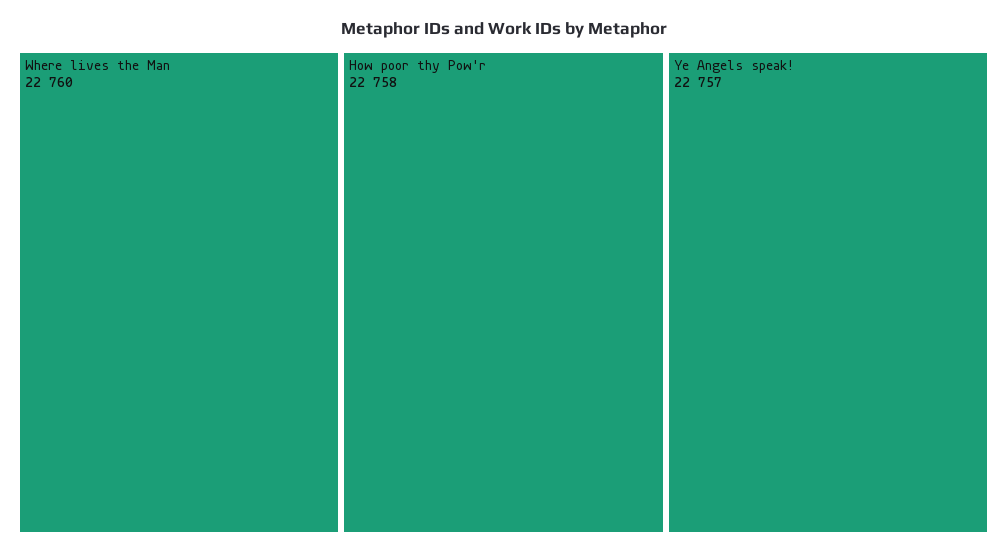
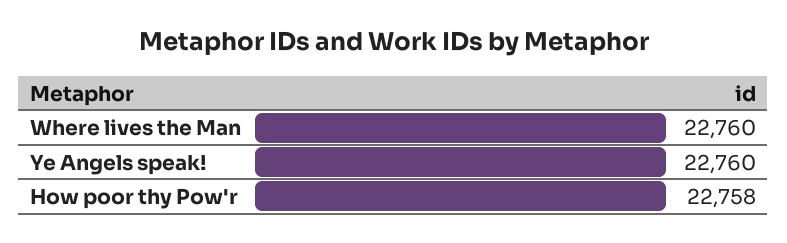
  {
    "Where lives the Man": 22760,
    "How poor thy Pow'r": 22758,
-   "Ye Angels speak!": 22757
+   "Ye Angels speak!": 22760
  }

